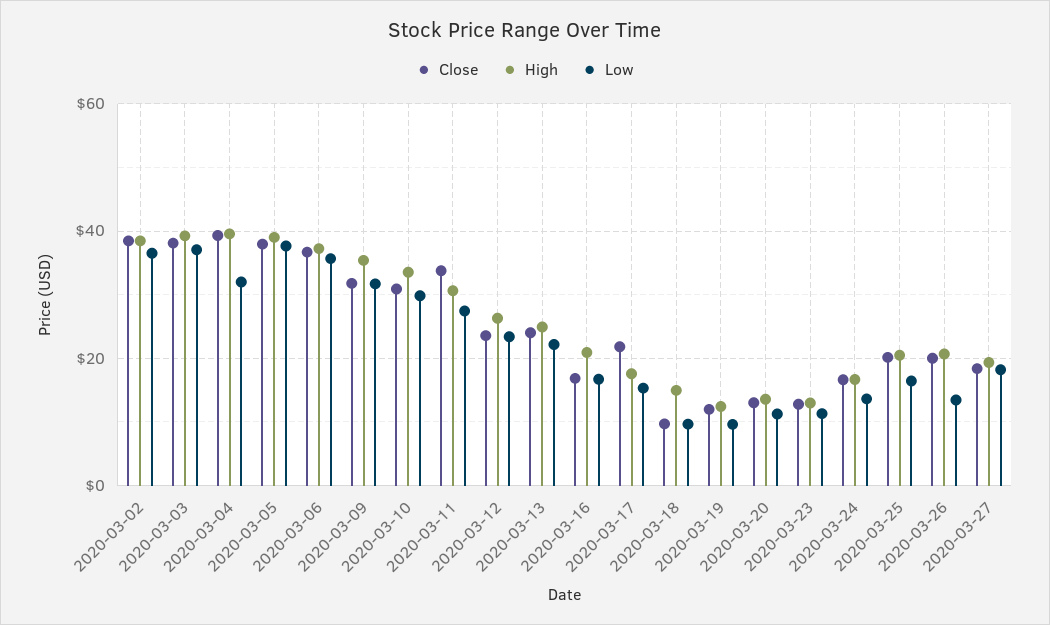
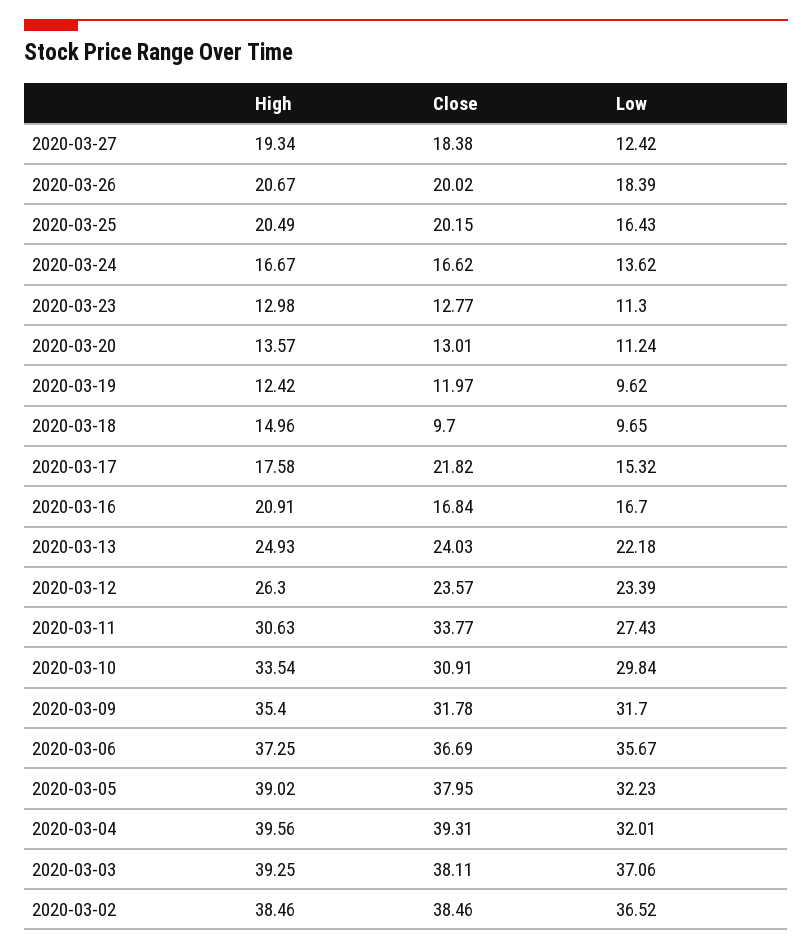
  {
    "Close": {
      "2020-03-02": 38.46,
      "2020-03-03": 38.11,
      "2020-03-04": 39.31,
      "2020-03-05": 37.95,
      "2020-03-06": 36.69,
      "2020-03-09": 31.78,
      "2020-03-10": 30.91,
      "2020-03-11": 33.77,
      "2020-03-12": 23.57,
      "2020-03-13": 24.03,
      "2020-03-16": 16.84,
      "2020-03-17": 21.82,
      "2020-03-18": 9.7,
      "2020-03-19": 11.97,
      "2020-03-20": 13.01,
      "2020-03-23": 12.77,
      "2020-03-24": 16.62,
      "2020-03-25": 20.15,
      "2020-03-26": 20.02,
      "2020-03-27": 18.38
    },
    "High": {
      "2020-03-02": 38.46,
      "2020-03-03": 39.25,
      "2020-03-04": 39.56,
      "2020-03-05": 39.02,
      "2020-03-06": 37.25,
      "2020-03-09": 35.4,
      "2020-03-10": 33.54,
      "2020-03-11": 30.63,
      "2020-03-12": 26.3,
      "2020-03-13": 24.93,
      "2020-03-16": 20.91,
      "2020-03-17": 17.58,
      "2020-03-18": 14.96,
      "2020-03-19": 12.42,
      "2020-03-20": 13.57,
      "2020-03-23": 12.98,
      "2020-03-24": 16.67,
      "2020-03-25": 20.49,
      "2020-03-26": 20.67,
      "2020-03-27": 19.34
    },
    "Low": {
      "2020-03-02": 36.52,
      "2020-03-03": 37.06,
      "2020-03-04": 32.01,
-     "2020-03-05": 38,
+     "2020-03-05": 32.23,
      "2020-03-06": 35.67,
      "2020-03-09": 31.7,
      "2020-03-10": 29.84,
      "2020-03-11": 27.43,
      "2020-03-12": 23.39,
      "2020-03-13": 22.18,
      "2020-03-16": 16.7,
      "2020-03-17": 15.32,
      "2020-03-18": 9.65,
      "2020-03-19": 9.62,
      "2020-03-20": 11.24,
      "2020-03-23": 11.3,
      "2020-03-24": 13.62,
      "2020-03-25": 16.43,
-     "2020-03-26": 14,
+     "2020-03-26": 18.39,
-     "2020-03-27": 18
+     "2020-03-27": 12.42
    }
  }

